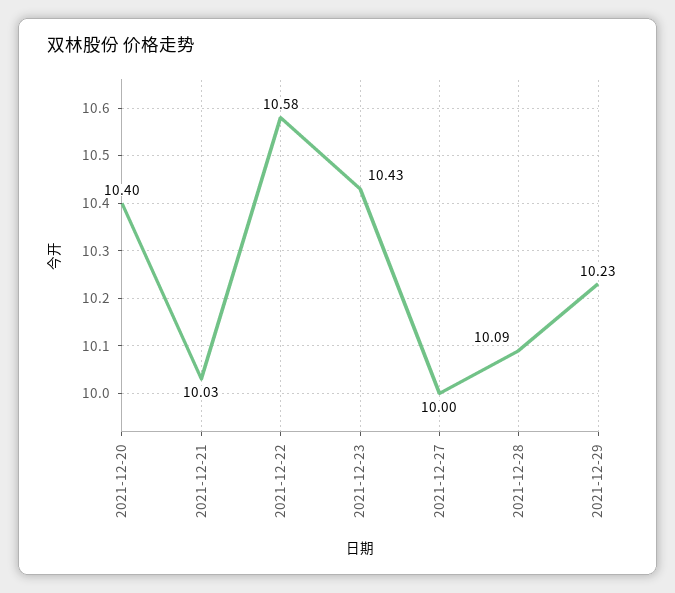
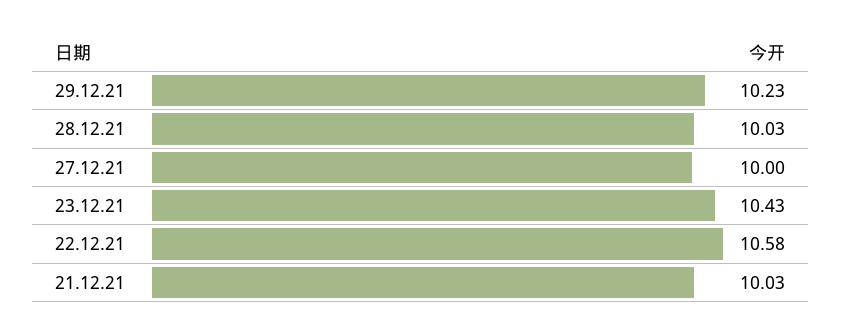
  {
-   "2021-12-20": 10.4,
    "2021-12-21": 10.03,
    "2021-12-22": 10.58,
    "2021-12-23": 10.43,
    "2021-12-27": 10,
-   "2021-12-28": 10.09,
+   "2021-12-28": 10.03,
    "2021-12-29": 10.23
  }

